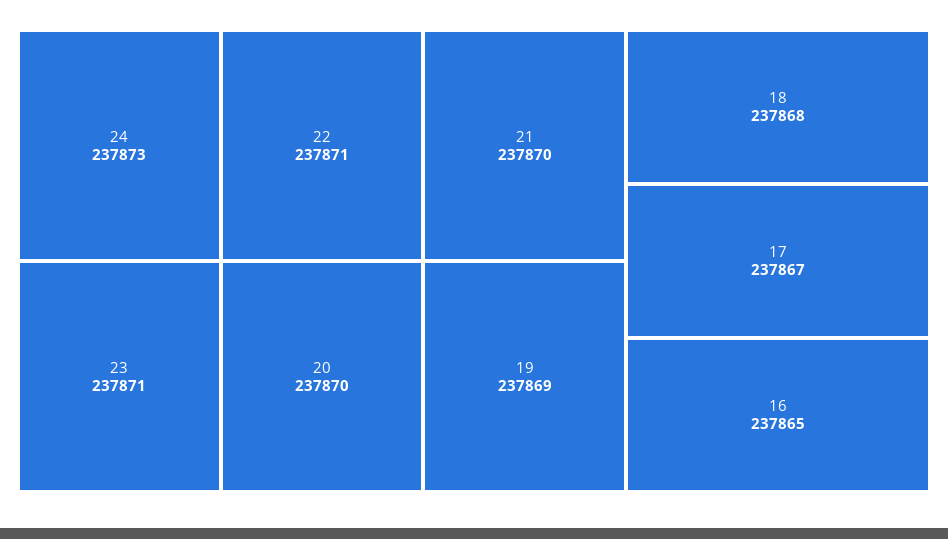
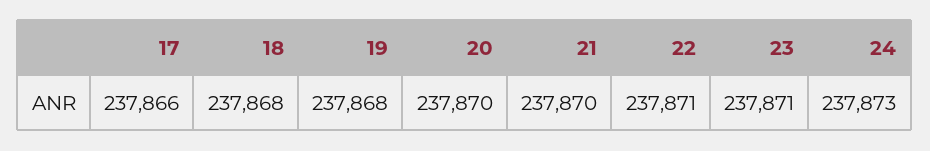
  {
    "24": 237873,
    "22": 237871,
    "23": 237871,
    "20": 237870,
    "21": 237870,
-   "19": 237869,
+   "19": 237868,
    "18": 237868,
-   "17": 237867,
+   "17": 237866
-   "16": 237865
  }

